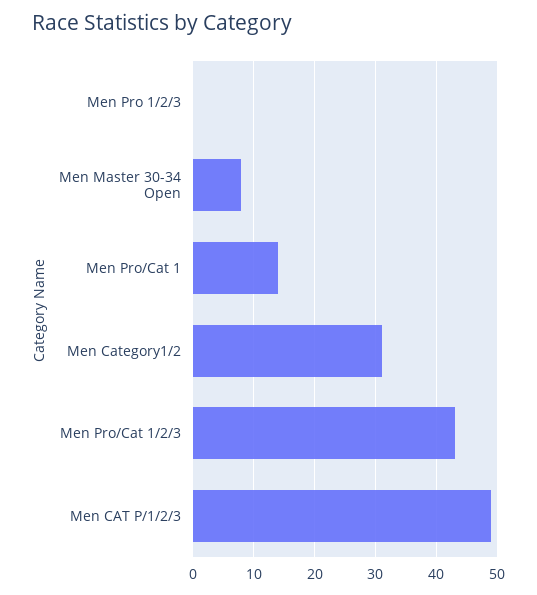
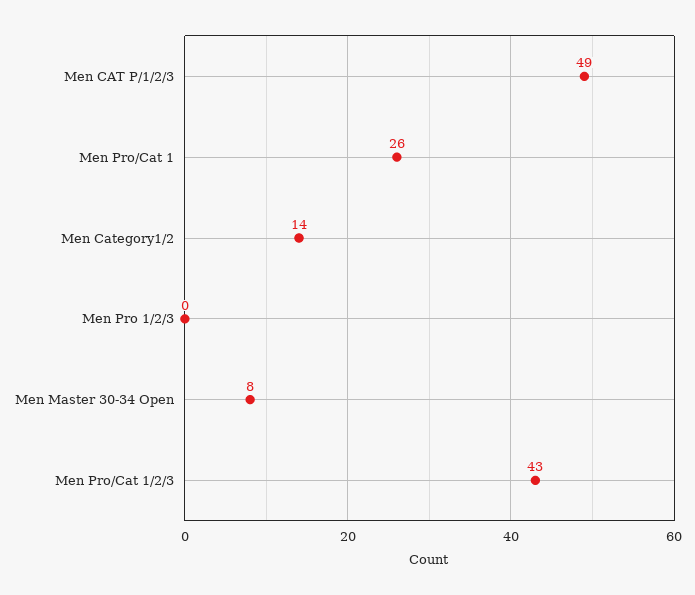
  {
    "Men Pro 1/2/3": 0,
    "Men Master 30-34 Open": 8,
-   "Men Pro/Cat 1": 14,
+   "Men Pro/Cat 1": 26,
-   "Men Category1/2": 31,
+   "Men Category1/2": 14,
    "Men Pro/Cat 1/2/3": 43,
    "Men CAT P/1/2/3": 49
  }

